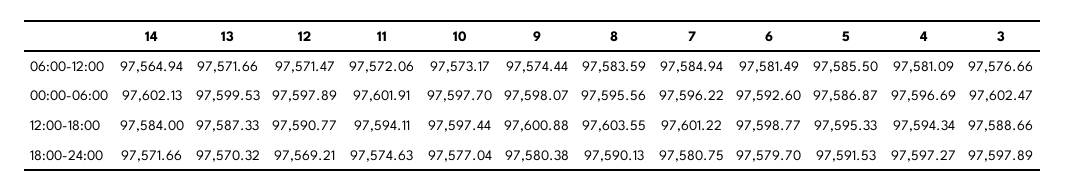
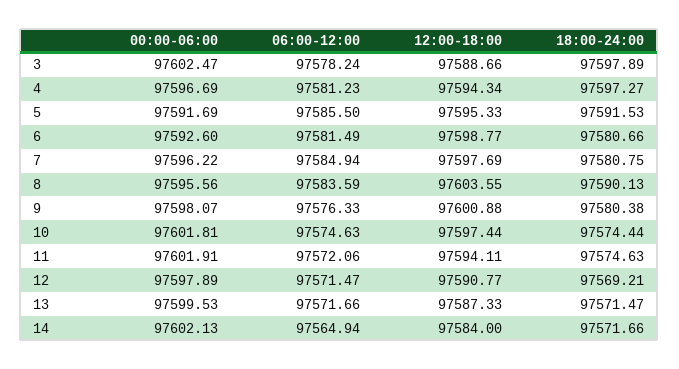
  {
    "14": {
      "06:00-12:00": 97564.94,
      "00:00-06:00": 97602.13,
      "12:00-18:00": 97584,
      "18:00-24:00": 97571.66
    },
    "13": {
      "06:00-12:00": 97571.66,
      "00:00-06:00": 97599.53,
      "12:00-18:00": 97587.33,
-     "18:00-24:00": 97570.32
+     "18:00-24:00": 97571.47
    },
    "12": {
      "06:00-12:00": 97571.47,
      "00:00-06:00": 97597.89,
      "12:00-18:00": 97590.77,
      "18:00-24:00": 97569.21
    },
    "11": {
      "06:00-12:00": 97572.06,
      "00:00-06:00": 97601.91,
      "12:00-18:00": 97594.11,
      "18:00-24:00": 97574.63
    },
    "10": {
-     "06:00-12:00": 97573.17,
+     "06:00-12:00": 97574.63,
-     "00:00-06:00": 97597.7,
+     "00:00-06:00": 97601.81,
      "12:00-18:00": 97597.44,
-     "18:00-24:00": 97577.04
+     "18:00-24:00": 97574.44
    },
    "9": {
-     "06:00-12:00": 97574.44,
+     "06:00-12:00": 97576.33,
      "00:00-06:00": 97598.07,
      "12:00-18:00": 97600.88,
      "18:00-24:00": 97580.38
    },
    "8": {
      "06:00-12:00": 97583.59,
      "00:00-06:00": 97595.56,
      "12:00-18:00": 97603.55,
      "18:00-24:00": 97590.13
    },
    "7": {
      "06:00-12:00": 97584.94,
      "00:00-06:00": 97596.22,
-     "12:00-18:00": 97601.22,
+     "12:00-18:00": 97597.69,
      "18:00-24:00": 97580.75
    },
    "6": {
      "06:00-12:00": 97581.49,
      "00:00-06:00": 97592.6,
      "12:00-18:00": 97598.77,
-     "18:00-24:00": 97579.7
+     "18:00-24:00": 97580.66
    },
    "5": {
      "06:00-12:00": 97585.5,
-     "00:00-06:00": 97586.87,
+     "00:00-06:00": 97591.69,
      "12:00-18:00": 97595.33,
      "18:00-24:00": 97591.53
    },
    "4": {
-     "06:00-12:00": 97581.09,
+     "06:00-12:00": 97581.23,
      "00:00-06:00": 97596.69,
      "12:00-18:00": 97594.34,
      "18:00-24:00": 97597.27
    },
    "3": {
-     "06:00-12:00": 97576.66,
+     "06:00-12:00": 97578.24,
      "00:00-06:00": 97602.47,
      "12:00-18:00": 97588.66,
      "18:00-24:00": 97597.89
    }
  }

